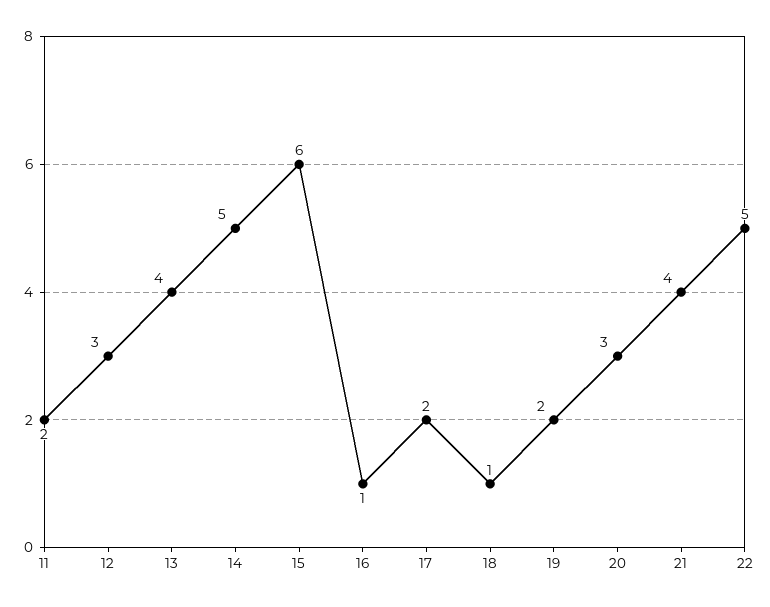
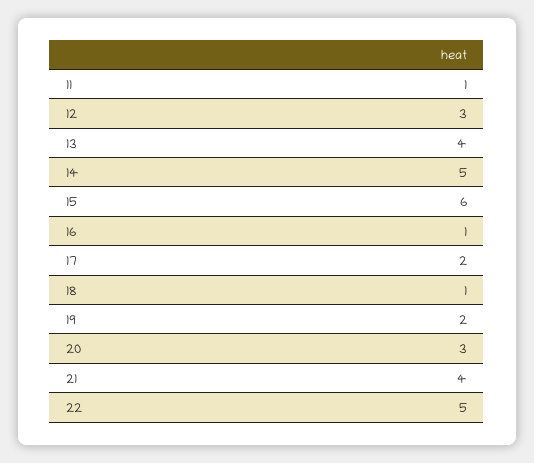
  {
-   "11": 2,
+   "11": 1,
    "12": 3,
    "13": 4,
    "14": 5,
    "15": 6,
    "16": 1,
    "17": 2,
    "18": 1,
    "19": 2,
    "20": 3,
    "21": 4,
    "22": 5
  }

